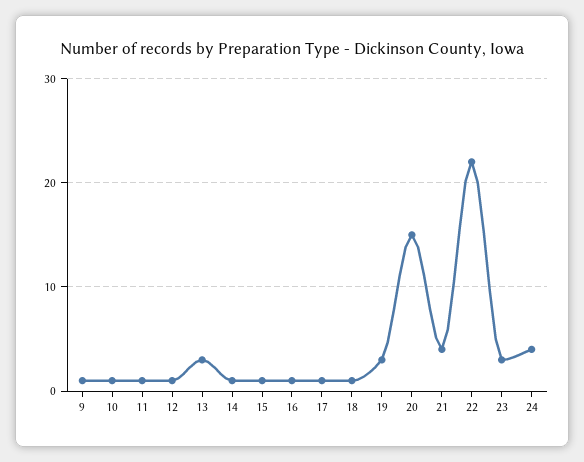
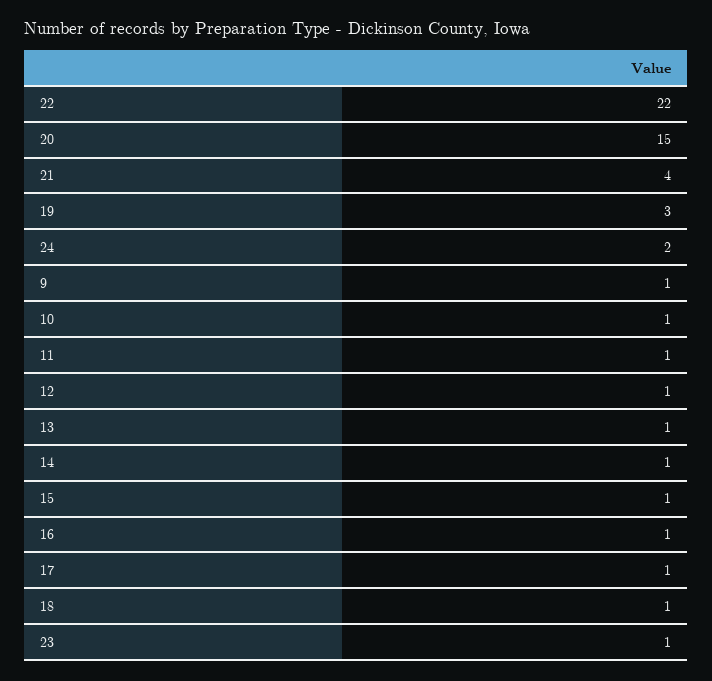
  {
    "9": 1,
    "10": 1,
    "11": 1,
    "12": 1,
-   "13": 3,
+   "13": 1,
    "14": 1,
    "15": 1,
    "16": 1,
    "17": 1,
    "18": 1,
    "19": 3,
    "20": 15,
    "21": 4,
    "22": 22,
-   "23": 3,
+   "23": 1,
-   "24": 4
+   "24": 2
  }

